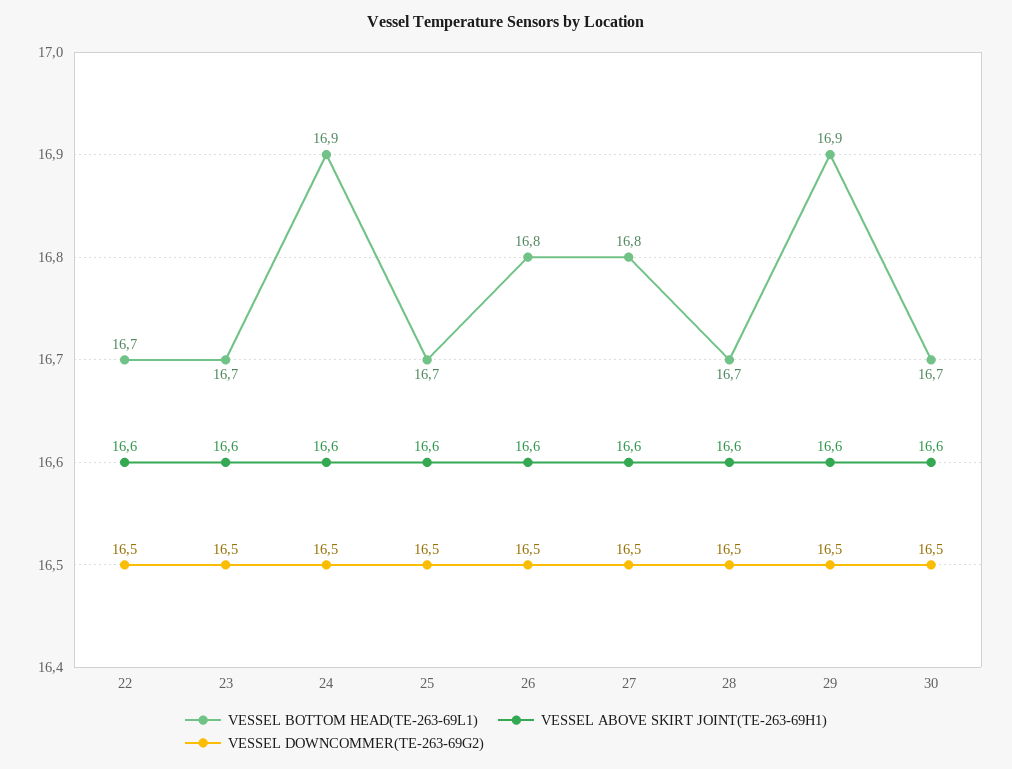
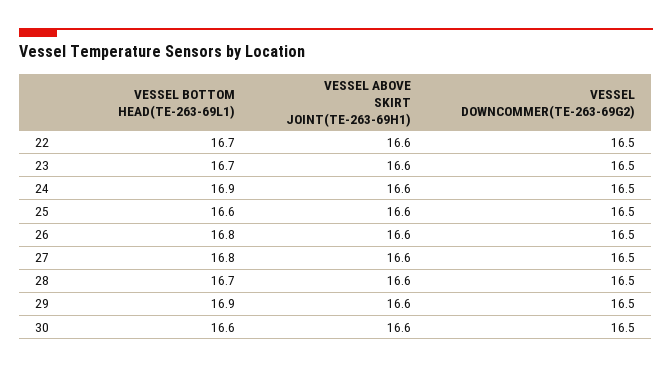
  {
    "VESSEL BOTTOM HEAD(TE-263-69L1)": {
      "22": 16.7,
      "23": 16.7,
      "24": 16.9,
-     "25": 16.7,
+     "25": 16.6,
      "26": 16.8,
      "27": 16.8,
      "28": 16.7,
      "29": 16.9,
-     "30": 16.7
+     "30": 16.6
    },
    "VESSEL ABOVE SKIRT JOINT(TE-263-69H1)": {
      "22": 16.6,
      "23": 16.6,
      "24": 16.6,
      "25": 16.6,
      "26": 16.6,
      "27": 16.6,
      "28": 16.6,
      "29": 16.6,
      "30": 16.6
    },
    "VESSEL DOWNCOMMER(TE-263-69G2)": {
      "22": 16.5,
      "23": 16.5,
      "24": 16.5,
      "25": 16.5,
      "26": 16.5,
      "27": 16.5,
      "28": 16.5,
      "29": 16.5,
      "30": 16.5
    }
  }

